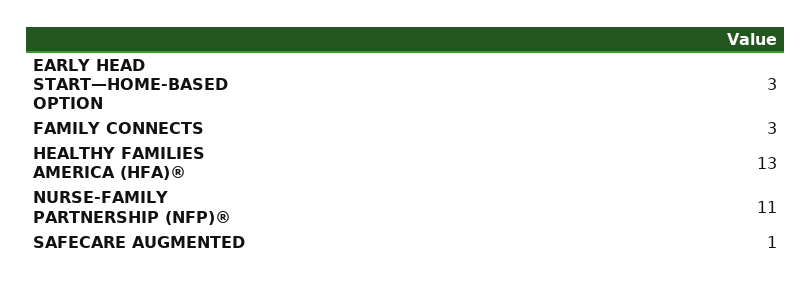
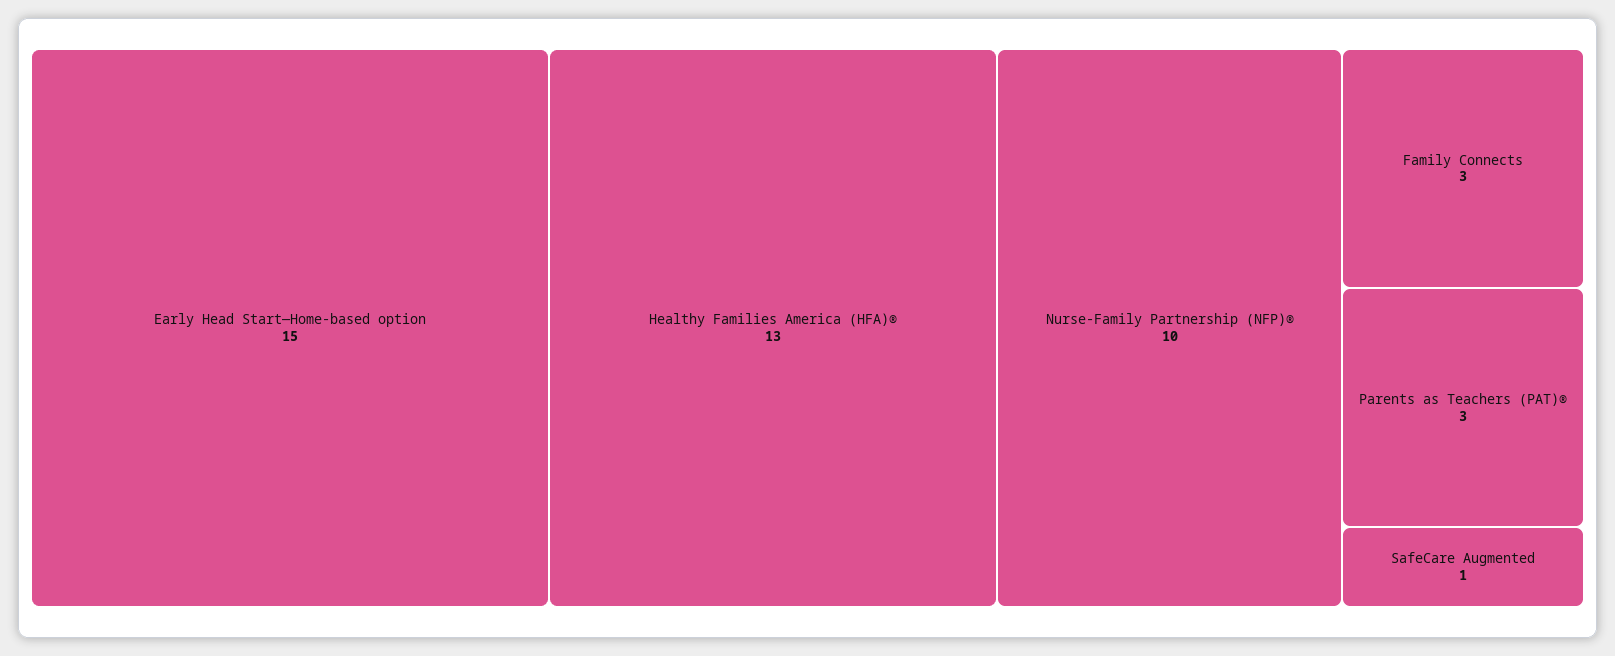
  {
-   "EARLY HEAD START—HOME-BASED OPTION": 3,
+   "EARLY HEAD START—HOME-BASED OPTION": 15,
    "FAMILY CONNECTS": 3,
    "HEALTHY FAMILIES AMERICA (HFA)®": 13,
-   "NURSE-FAMILY PARTNERSHIP (NFP)®": 11,
+   "NURSE-FAMILY PARTNERSHIP (NFP)®": 10,
-   "SAFECARE AUGMENTED": 1
+   "SAFECARE AUGMENTED": 1,
+   "Parents as Teachers (PAT)®": 3
  }

